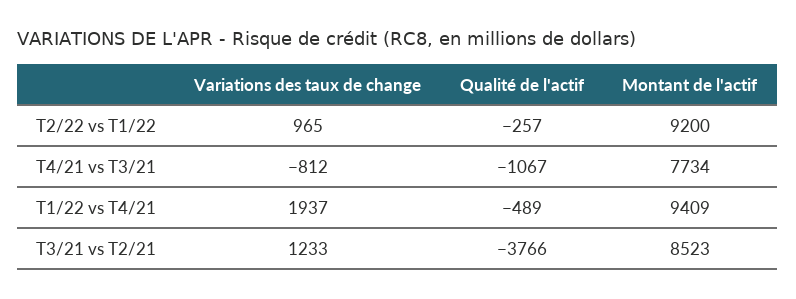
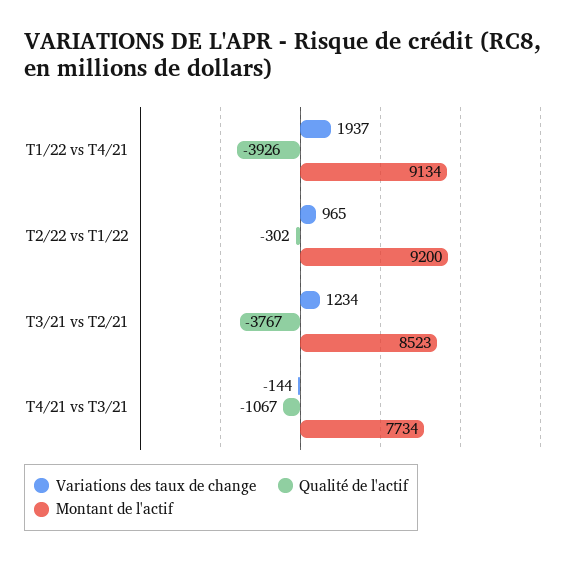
  {
    "Variations des taux de change": {
      "T2/22 vs T1/22": 965,
-     "T4/21 vs T3/21": -812,
+     "T4/21 vs T3/21": -144,
      "T1/22 vs T4/21": 1937,
-     "T3/21 vs T2/21": 1233
+     "T3/21 vs T2/21": 1234
    },
    "Qualité de l'actif": {
-     "T2/22 vs T1/22": -257,
+     "T2/22 vs T1/22": -302,
      "T4/21 vs T3/21": -1067,
-     "T1/22 vs T4/21": -489,
+     "T1/22 vs T4/21": -3926,
-     "T3/21 vs T2/21": -3766
+     "T3/21 vs T2/21": -3767
    },
    "Montant de l'actif": {
      "T2/22 vs T1/22": 9200,
      "T4/21 vs T3/21": 7734,
-     "T1/22 vs T4/21": 9409,
+     "T1/22 vs T4/21": 9134,
      "T3/21 vs T2/21": 8523
    }
  }

